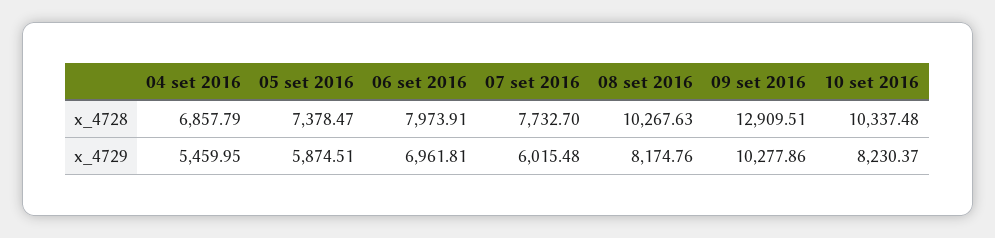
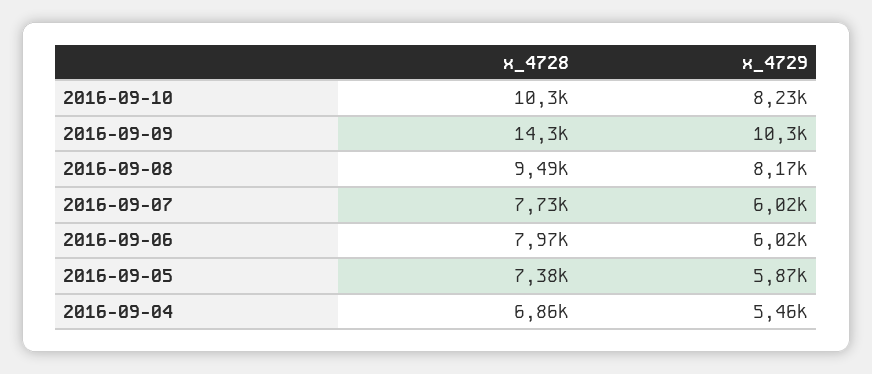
  {
    "04 set 2016": {
      "x_4728": 6857.79,
      "x_4729": 5459.95
    },
    "05 set 2016": {
      "x_4728": 7378.47,
      "x_4729": 5874.51
    },
    "06 set 2016": {
      "x_4728": 7973.91,
-     "x_4729": 6961.81
+     "x_4729": 6020
    },
    "07 set 2016": {
      "x_4728": 7732.7,
      "x_4729": 6015.48
    },
    "08 set 2016": {
-     "x_4728": 10267.63,
+     "x_4728": 9490,
      "x_4729": 8174.76
    },
    "09 set 2016": {
-     "x_4728": 12909.51,
+     "x_4728": 14300,
      "x_4729": 10277.86
    },
    "10 set 2016": {
      "x_4728": 10337.48,
      "x_4729": 8230.37
    }
  }

